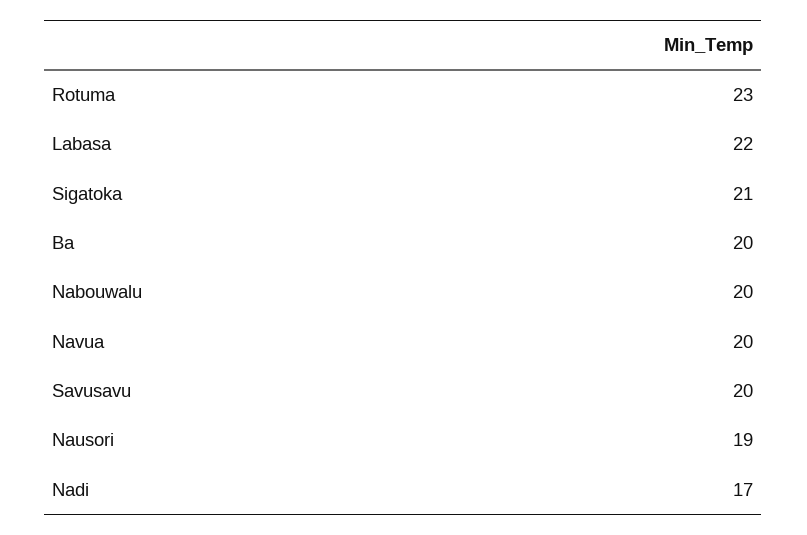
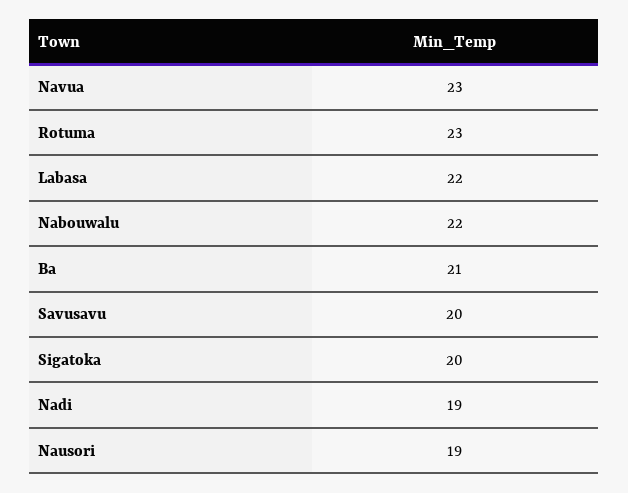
  {
    "Rotuma": 23,
    "Labasa": 22,
-   "Sigatoka": 21,
+   "Sigatoka": 20,
-   "Ba": 20,
+   "Ba": 21,
-   "Nabouwalu": 20,
+   "Nabouwalu": 22,
-   "Navua": 20,
+   "Navua": 23,
    "Savusavu": 20,
    "Nausori": 19,
-   "Nadi": 17
+   "Nadi": 19
  }

